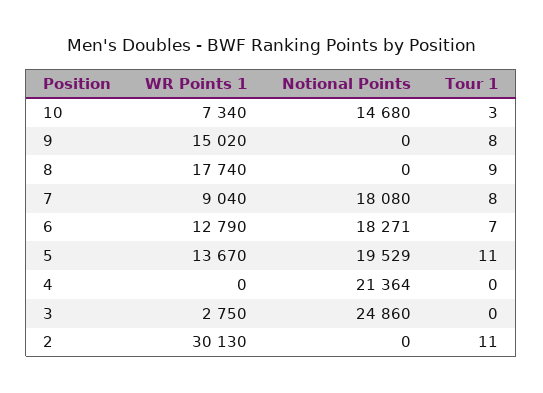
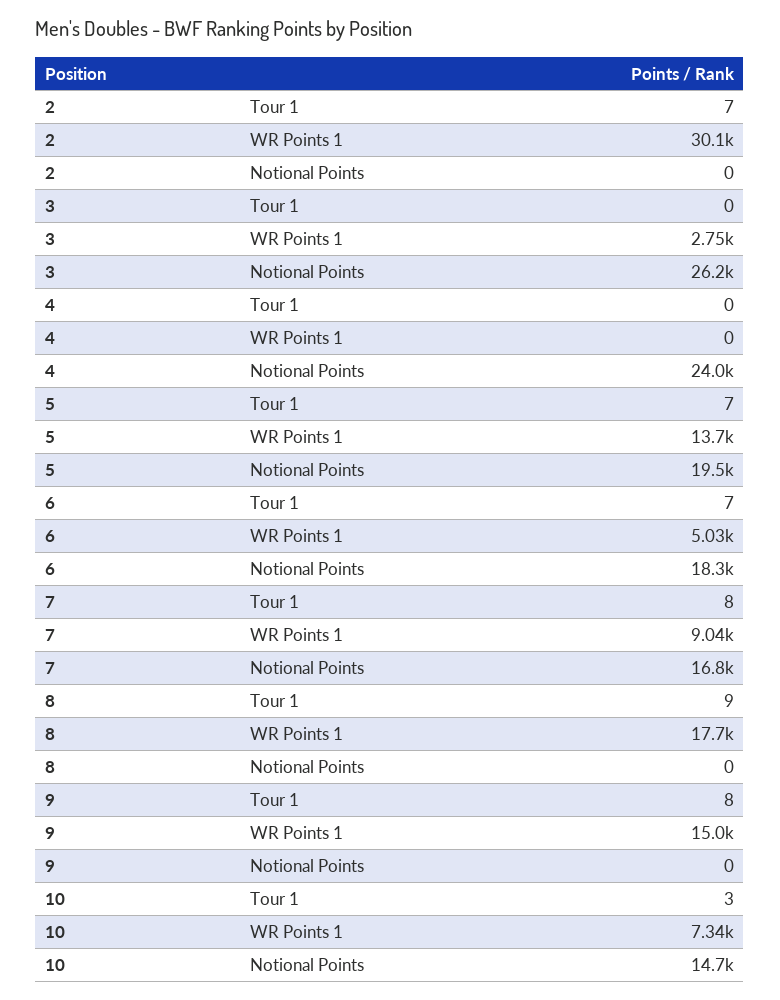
  {
    "WR Points 1": {
      "10": 7340,
      "9": 15020,
      "8": 17740,
      "7": 9040,
-     "6": 12790,
+     "6": 5030,
      "5": 13670,
      "4": 0,
      "3": 2750,
      "2": 30130
    },
    "Notional Points": {
      "10": 14680,
      "9": 0,
      "8": 0,
-     "7": 18080,
+     "7": 16800,
      "6": 18271,
      "5": 19529,
-     "4": 21364,
+     "4": 24000,
-     "3": 24860,
+     "3": 26200,
      "2": 0
    },
    "Tour 1": {
      "10": 3,
      "9": 8,
      "8": 9,
      "7": 8,
      "6": 7,
-     "5": 11,
+     "5": 7,
      "4": 0,
      "3": 0,
-     "2": 11
+     "2": 7
    }
  }

